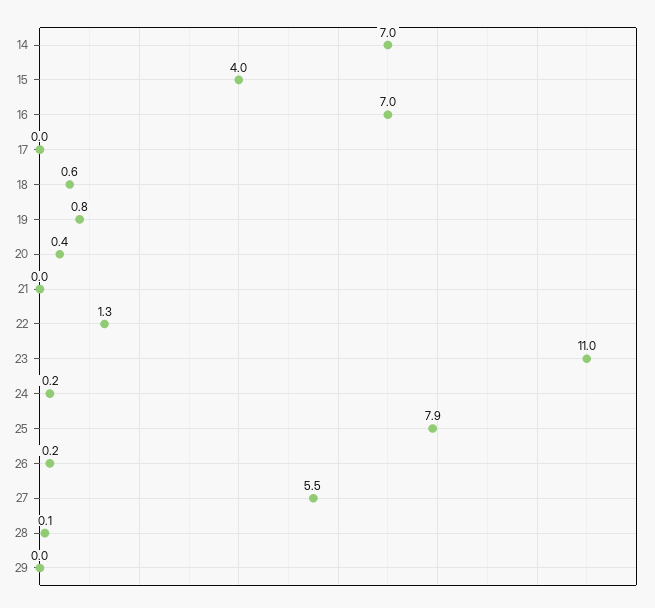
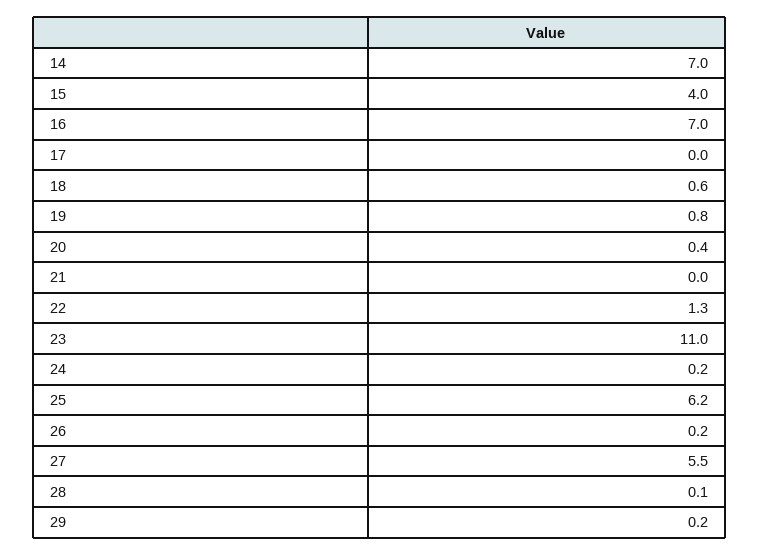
  {
    "14": 7,
    "15": 4,
    "16": 7,
    "17": 0,
    "18": 0.6,
    "19": 0.8,
    "20": 0.4,
    "21": 0,
    "22": 1.3,
    "23": 11,
    "24": 0.2,
-   "25": 7.9,
+   "25": 6.2,
    "26": 0.2,
    "27": 5.5,
    "28": 0.1,
-   "29": 0
+   "29": 0.2
  }

